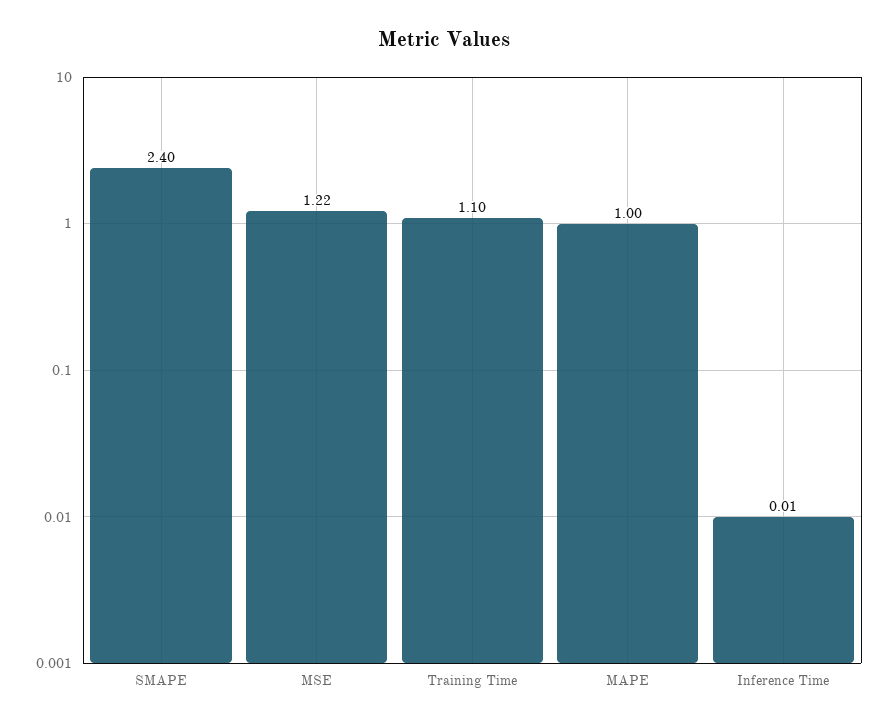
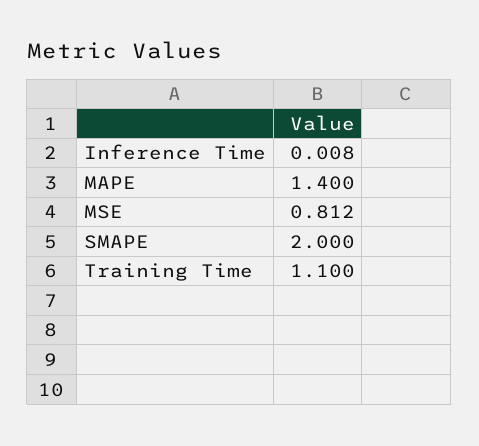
  {
-   "SMAPE": 2.4,
+   "SMAPE": 2,
-   "MSE": 1.22,
+   "MSE": 0.812,
    "Training Time": 1.1,
-   "MAPE": 1,
+   "MAPE": 1.4,
    "Inference Time": 0.008
  }

